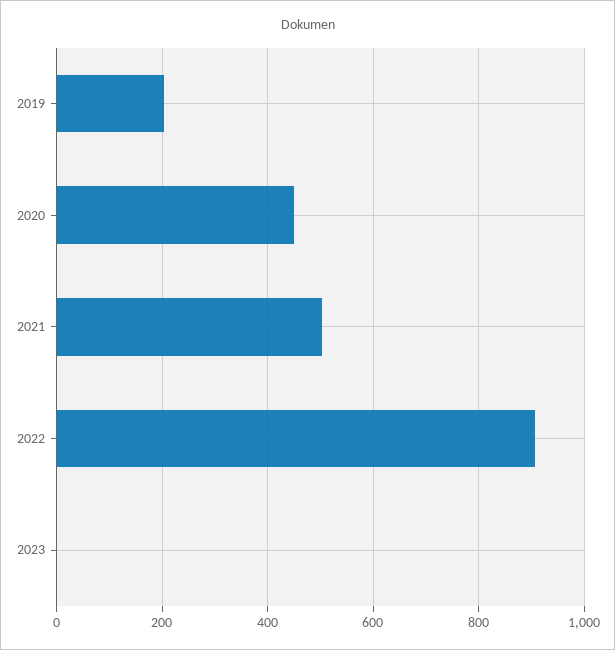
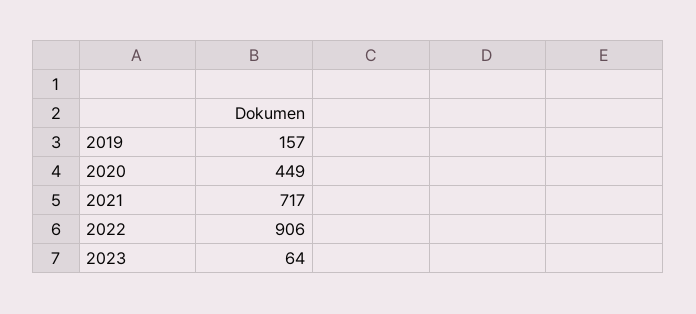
  {
-   "2019": 200,
+   "2019": 157,
    "2020": 449,
-   "2021": 500,
+   "2021": 717,
    "2022": 906,
-   "2023": 0
+   "2023": 64
  }

